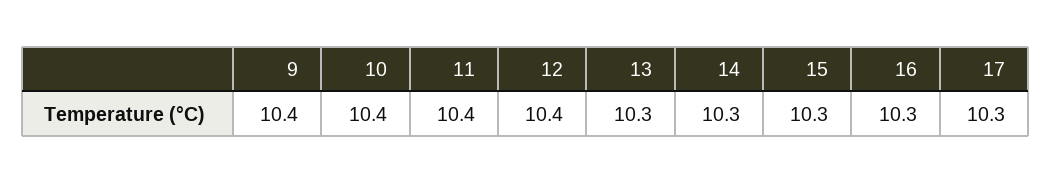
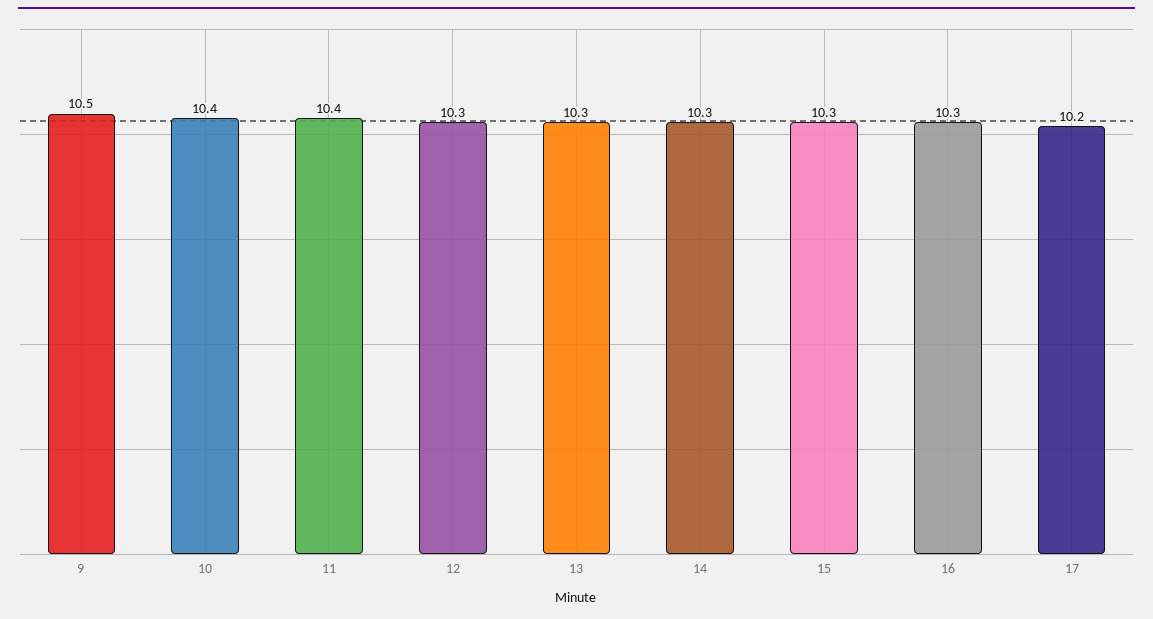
  {
-   "9": 10.4,
+   "9": 10.5,
    "10": 10.4,
    "11": 10.4,
-   "12": 10.4,
+   "12": 10.3,
    "13": 10.3,
    "14": 10.3,
    "15": 10.3,
    "16": 10.3,
-   "17": 10.3
+   "17": 10.2
  }

